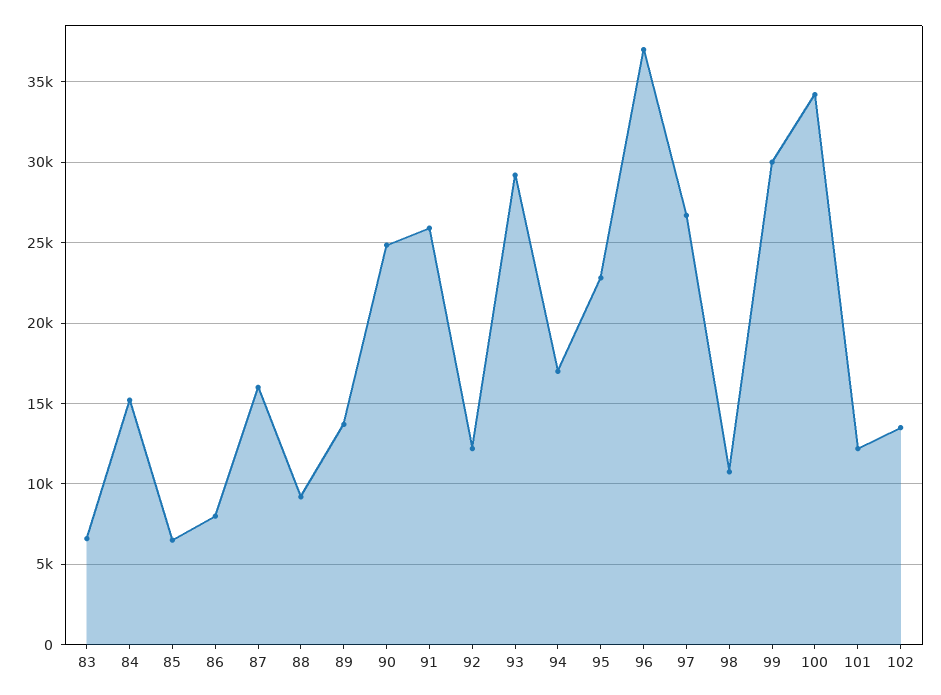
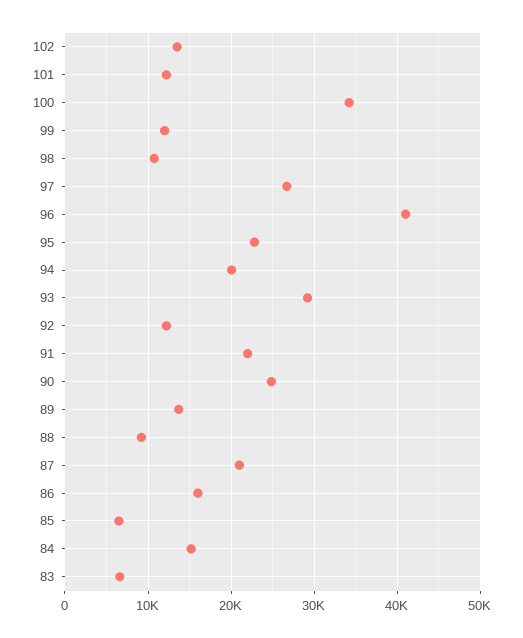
  {
    "83": 6500,
    "84": 15000,
    "85": 6500,
-   "86": 8000,
+   "86": 16000,
-   "87": 16000,
+   "87": 21000,
    "88": 9000,
    "89": 13500,
    "90": 25000,
-   "91": 26000,
+   "91": 22000,
    "92": 12000,
    "93": 29000,
-   "94": 17000,
+   "94": 20000,
    "95": 23000,
-   "96": 37000,
+   "96": 41000,
    "97": 26500,
    "98": 11000,
-   "99": 30000,
+   "99": 12000,
    "100": 34000,
    "101": 12000,
    "102": 13500
  }

